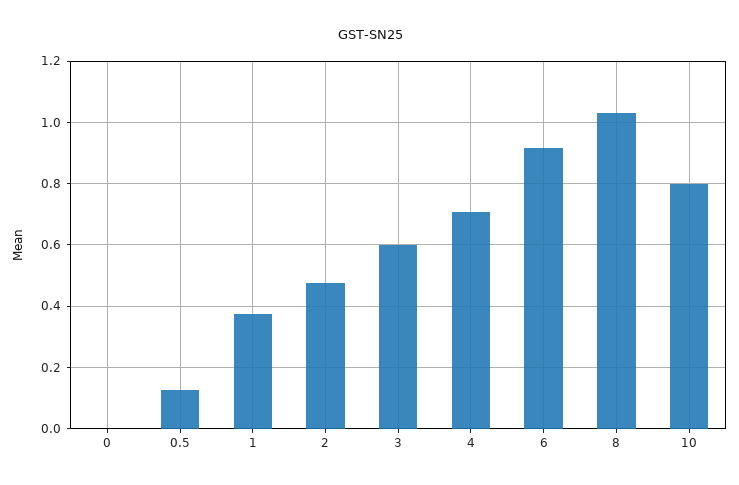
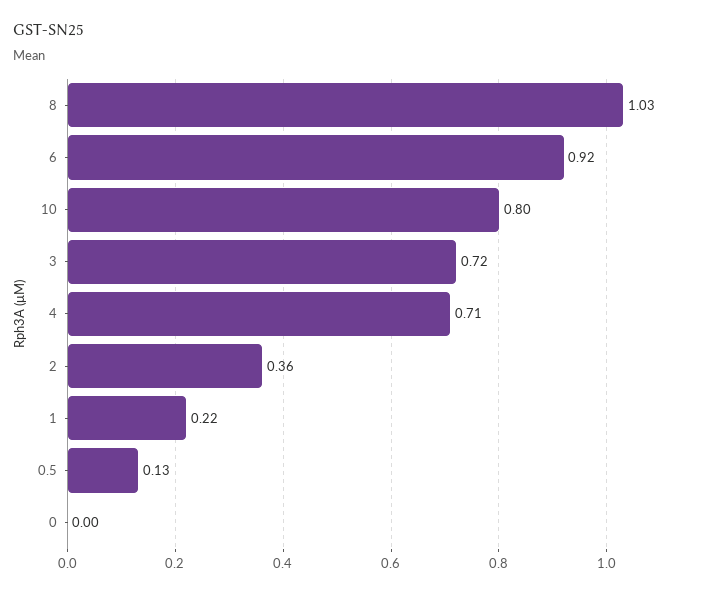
  {
    "0": 0,
    "0.5": 0.13,
-   "1": 0.38,
+   "1": 0.22,
-   "2": 0.48,
+   "2": 0.36,
-   "3": 0.6,
+   "3": 0.72,
    "4": 0.71,
    "6": 0.92,
    "8": 1.03,
    "10": 0.8
  }

